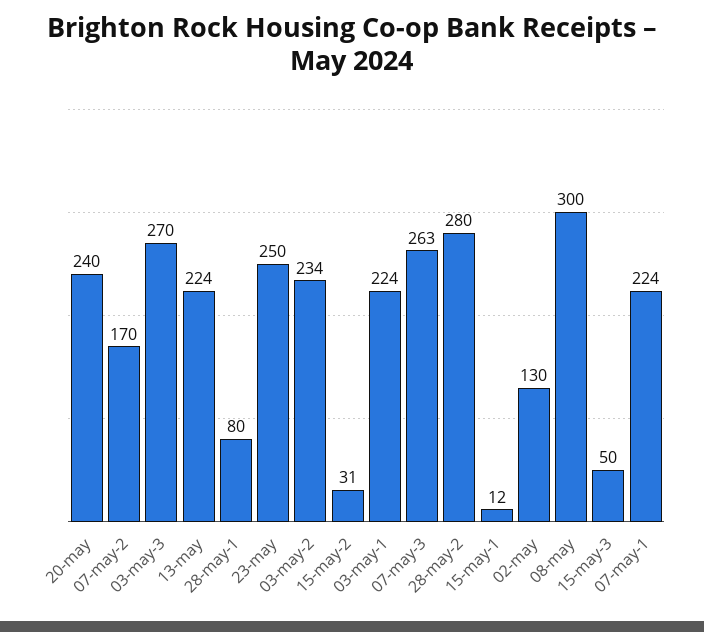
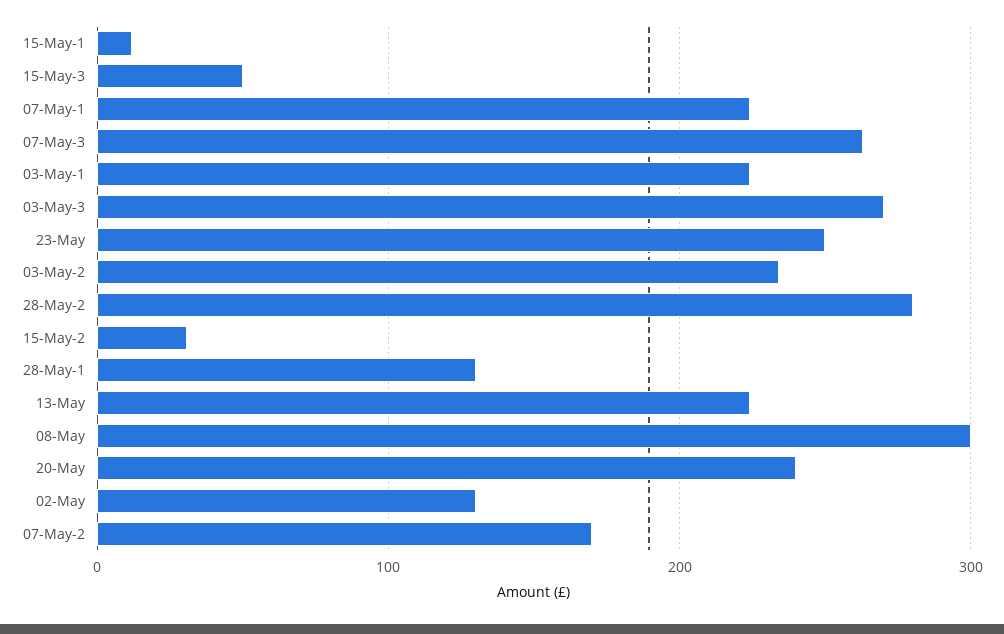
  {
    "20-may": 240,
    "07-may-2": 170,
    "03-may-3": 270,
    "13-may": 224,
-   "28-may-1": 80,
+   "28-may-1": 130,
    "23-may": 250,
    "03-may-2": 234,
    "15-may-2": 31,
    "03-may-1": 224,
    "07-may-3": 263,
    "28-may-2": 280,
    "15-may-1": 12,
    "02-may": 130,
    "08-may": 300,
    "15-may-3": 50,
    "07-may-1": 224
  }

